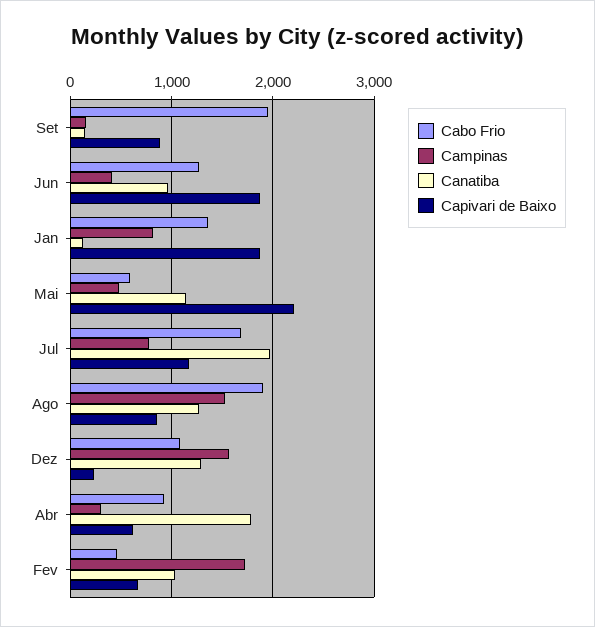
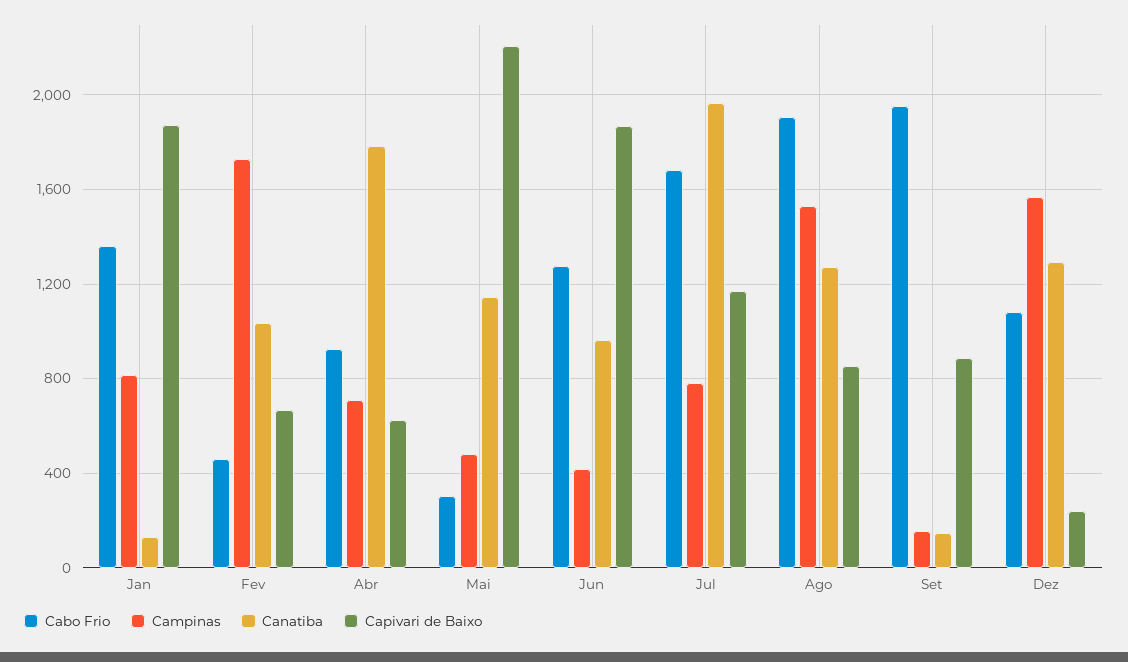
  {
    "Cabo Frio": {
      "Set": 1950,
      "Jun": 1300,
      "Jan": 1350,
-     "Mai": 600,
+     "Mai": 300,
      "Jul": 1700,
      "Ago": 1900,
      "Dez": 1100,
      "Abr": 950,
      "Fev": 450
    },
    "Campinas": {
      "Set": 150,
      "Jun": 400,
      "Jan": 800,
      "Mai": 500,
      "Jul": 800,
      "Ago": 1550,
      "Dez": 1550,
-     "Abr": 300,
+     "Abr": 700,
      "Fev": 1750
    },
    "Canatiba": {
      "Set": 150,
      "Jun": 950,
      "Jan": 150,
      "Mai": 1150,
      "Jul": 1950,
      "Ago": 1250,
      "Dez": 1300,
      "Abr": 1800,
      "Fev": 1050
    },
    "Capivari de Baixo": {
      "Set": 900,
      "Jun": 1850,
      "Jan": 1850,
      "Mai": 2200,
      "Jul": 1150,
      "Ago": 850,
      "Dez": 250,
      "Abr": 600,
      "Fev": 650
    }
  }

